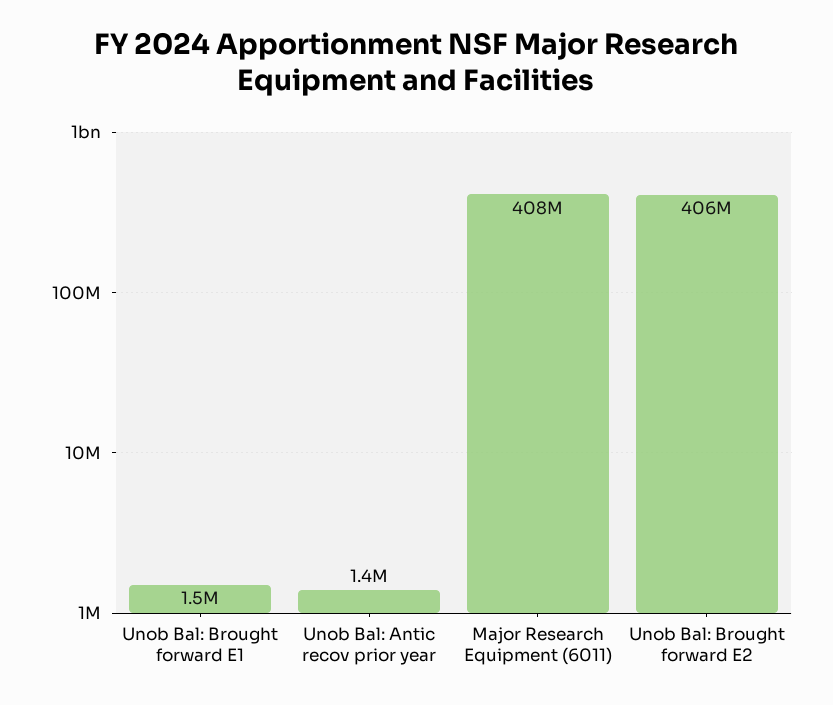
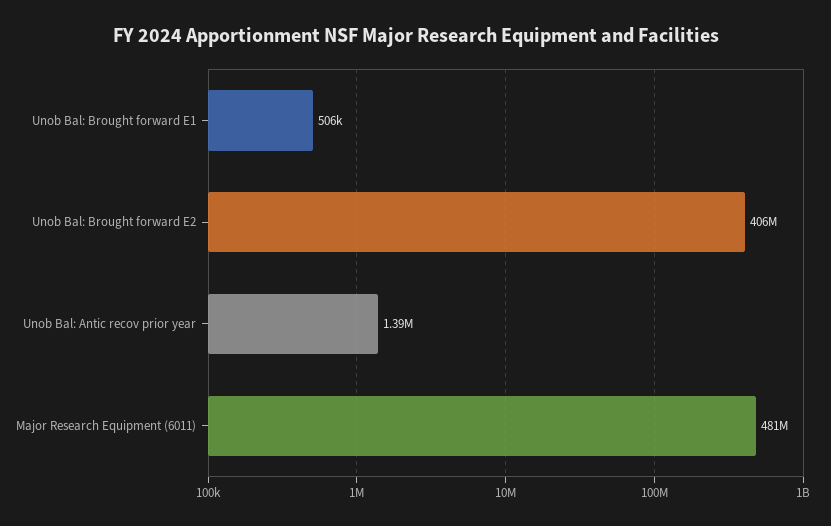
  {
-   "Unob Bal: Brought forward E1": 1500000,
+   "Unob Bal: Brought forward E1": 506000,
    "Unob Bal: Antic recov prior year": 1390000,
-   "Major Research Equipment (6011)": 408000000,
+   "Major Research Equipment (6011)": 481000000,
    "Unob Bal: Brought forward E2": 406000000
  }

